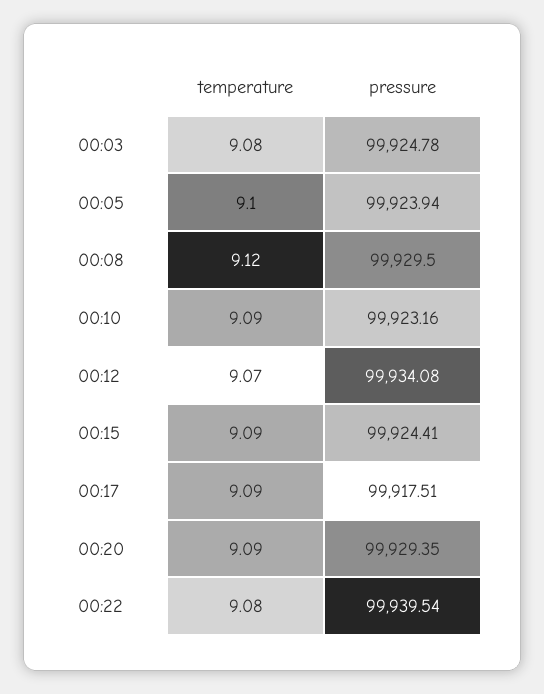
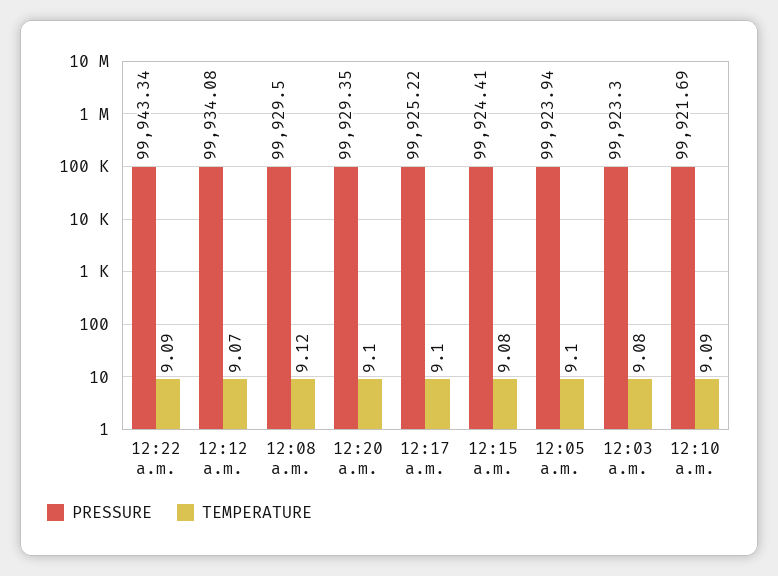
  {
    "temperature": {
      "00:03": 9.08,
      "00:05": 9.1,
      "00:08": 9.12,
      "00:10": 9.09,
      "00:12": 9.07,
-     "00:15": 9.09,
+     "00:15": 9.08,
-     "00:17": 9.09,
+     "00:17": 9.1,
-     "00:20": 9.09,
+     "00:20": 9.1,
-     "00:22": 9.08
+     "00:22": 9.09
    },
    "pressure": {
-     "00:03": 99924.78,
+     "00:03": 99923.3,
      "00:05": 99923.94,
      "00:08": 99929.5,
-     "00:10": 99923.16,
+     "00:10": 99921.69,
      "00:12": 99934.08,
      "00:15": 99924.41,
-     "00:17": 99917.51,
+     "00:17": 99925.22,
      "00:20": 99929.35,
-     "00:22": 99939.54
+     "00:22": 99943.34
    }
  }

